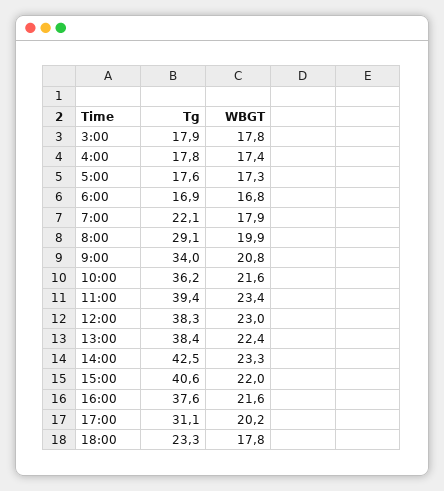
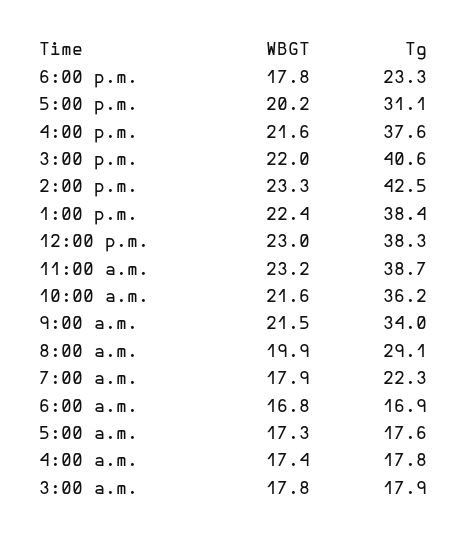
  {
    "Tg": {
      "3:00": 17.9,
      "4:00": 17.8,
      "5:00": 17.6,
      "6:00": 16.9,
-     "7:00": 22.1,
+     "7:00": 22.3,
      "8:00": 29.1,
      "9:00": 34,
      "10:00": 36.2,
-     "11:00": 39.4,
+     "11:00": 38.7,
      "12:00": 38.3,
      "13:00": 38.4,
      "14:00": 42.5,
      "15:00": 40.6,
      "16:00": 37.6,
      "17:00": 31.1,
      "18:00": 23.3
    },
    "WBGT": {
      "3:00": 17.8,
      "4:00": 17.4,
      "5:00": 17.3,
      "6:00": 16.8,
      "7:00": 17.9,
      "8:00": 19.9,
-     "9:00": 20.8,
+     "9:00": 21.5,
      "10:00": 21.6,
-     "11:00": 23.4,
+     "11:00": 23.2,
      "12:00": 23,
      "13:00": 22.4,
      "14:00": 23.3,
      "15:00": 22,
      "16:00": 21.6,
      "17:00": 20.2,
      "18:00": 17.8
    }
  }

